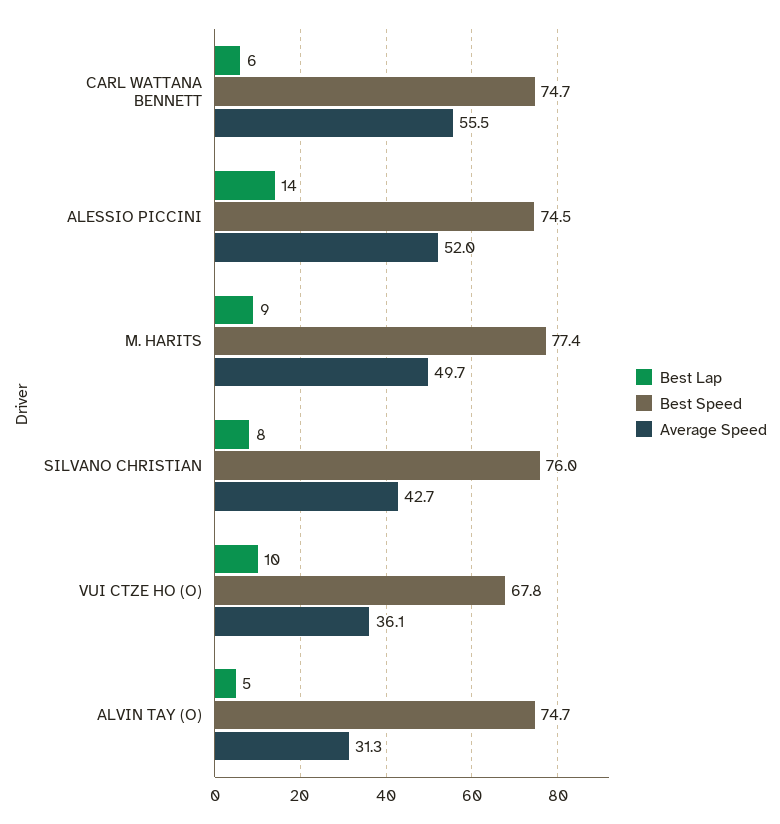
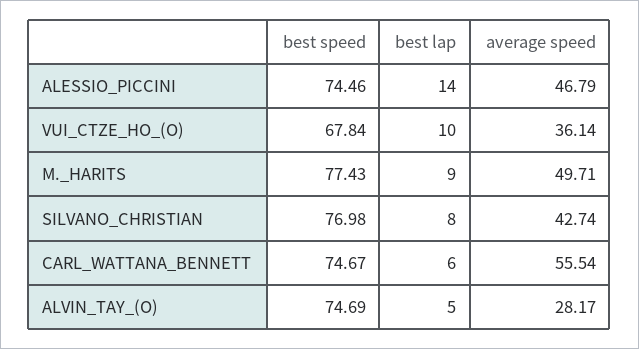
  {
    "Best Lap": {
      "CARL WATTANA BENNETT": 6,
      "ALESSIO PICCINI": 14,
      "M. HARITS": 9,
      "SILVANO CHRISTIAN": 8,
      "VUI CTZE HO (O)": 10,
      "ALVIN TAY (O)": 5
    },
    "Best Speed": {
      "CARL WATTANA BENNETT": 74.67,
      "ALESSIO PICCINI": 74.46,
      "M. HARITS": 77.43,
-     "SILVANO CHRISTIAN": 76,
+     "SILVANO CHRISTIAN": 76.98,
      "VUI CTZE HO (O)": 67.84,
      "ALVIN TAY (O)": 74.69
    },
    "Average Speed": {
      "CARL WATTANA BENNETT": 55.54,
-     "ALESSIO PICCINI": 52,
+     "ALESSIO PICCINI": 46.79,
      "M. HARITS": 49.71,
      "SILVANO CHRISTIAN": 42.74,
      "VUI CTZE HO (O)": 36.14,
-     "ALVIN TAY (O)": 31.3
+     "ALVIN TAY (O)": 28.17
    }
  }

